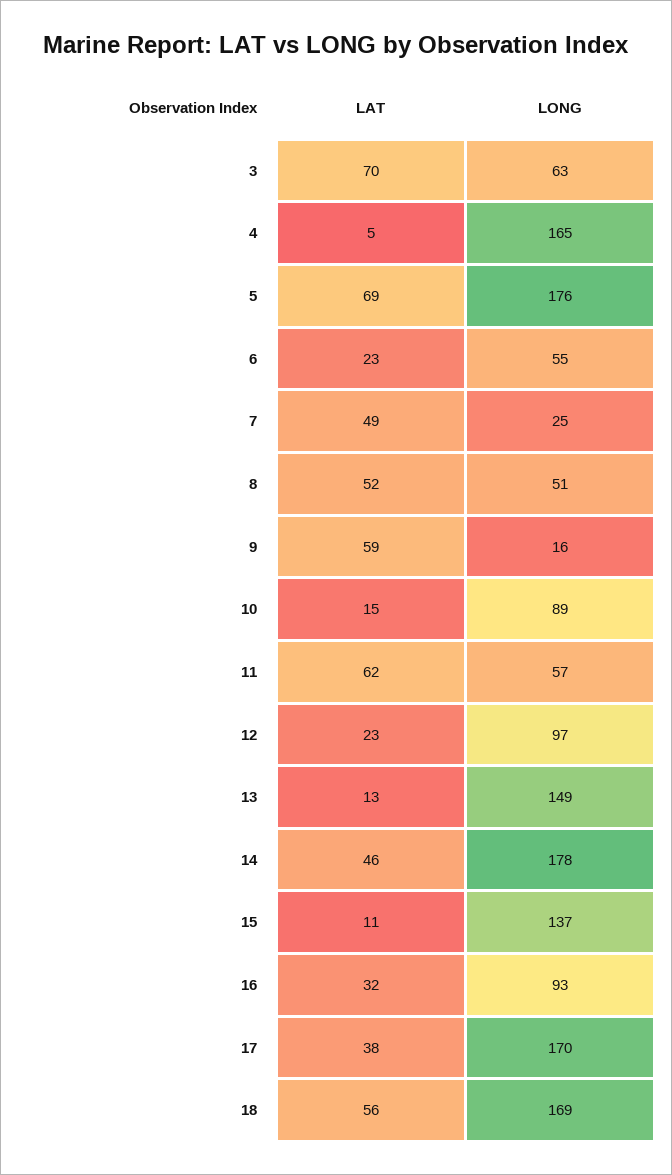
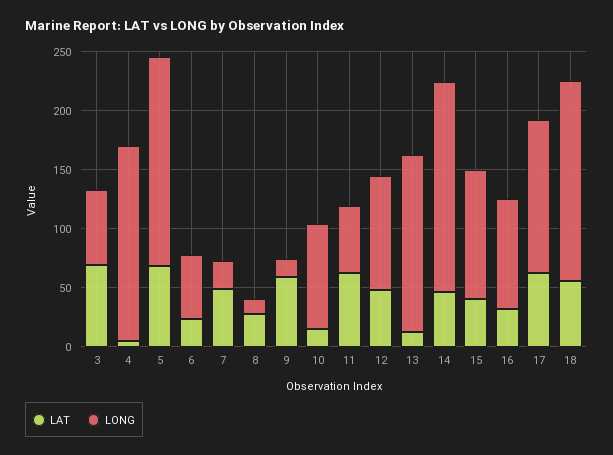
  {
    "LAT": {
      "3": 70,
      "4": 5,
      "5": 69,
      "6": 23,
      "7": 49,
-     "8": 52,
+     "8": 30,
      "9": 59,
      "10": 15,
      "11": 62,
-     "12": 23,
+     "12": 50,
      "13": 13,
      "14": 46,
-     "15": 11,
+     "15": 40,
      "16": 32,
-     "17": 38,
+     "17": 60,
      "18": 56
    },
    "LONG": {
      "3": 63,
      "4": 165,
      "5": 176,
      "6": 55,
      "7": 25,
-     "8": 51,
+     "8": 10,
      "9": 16,
      "10": 89,
      "11": 57,
      "12": 97,
      "13": 149,
      "14": 178,
-     "15": 137,
+     "15": 110,
      "16": 93,
-     "17": 170,
+     "17": 130,
      "18": 169
    }
  }

